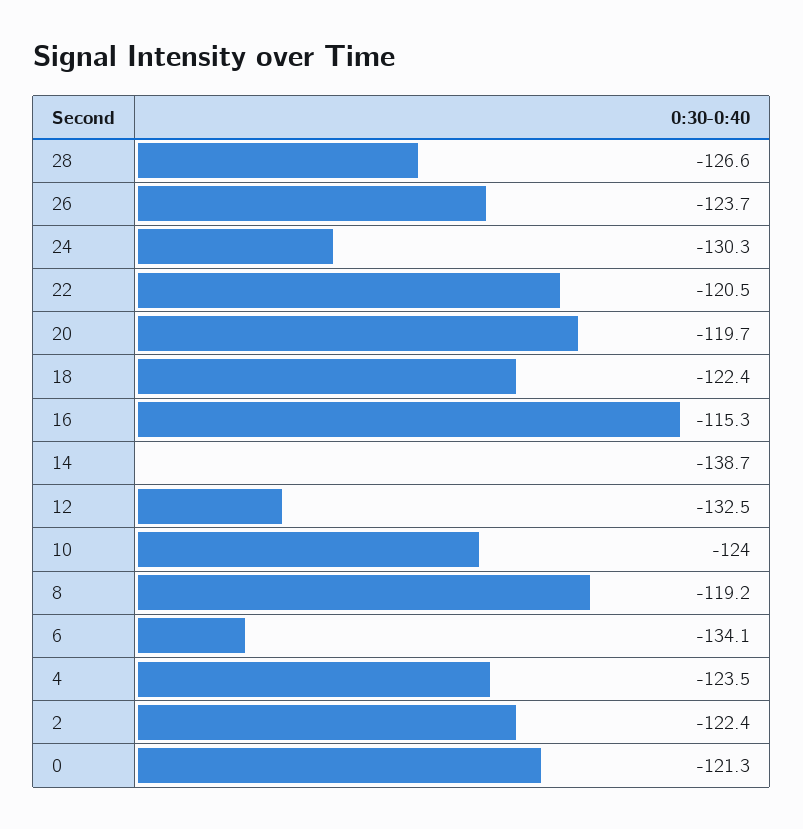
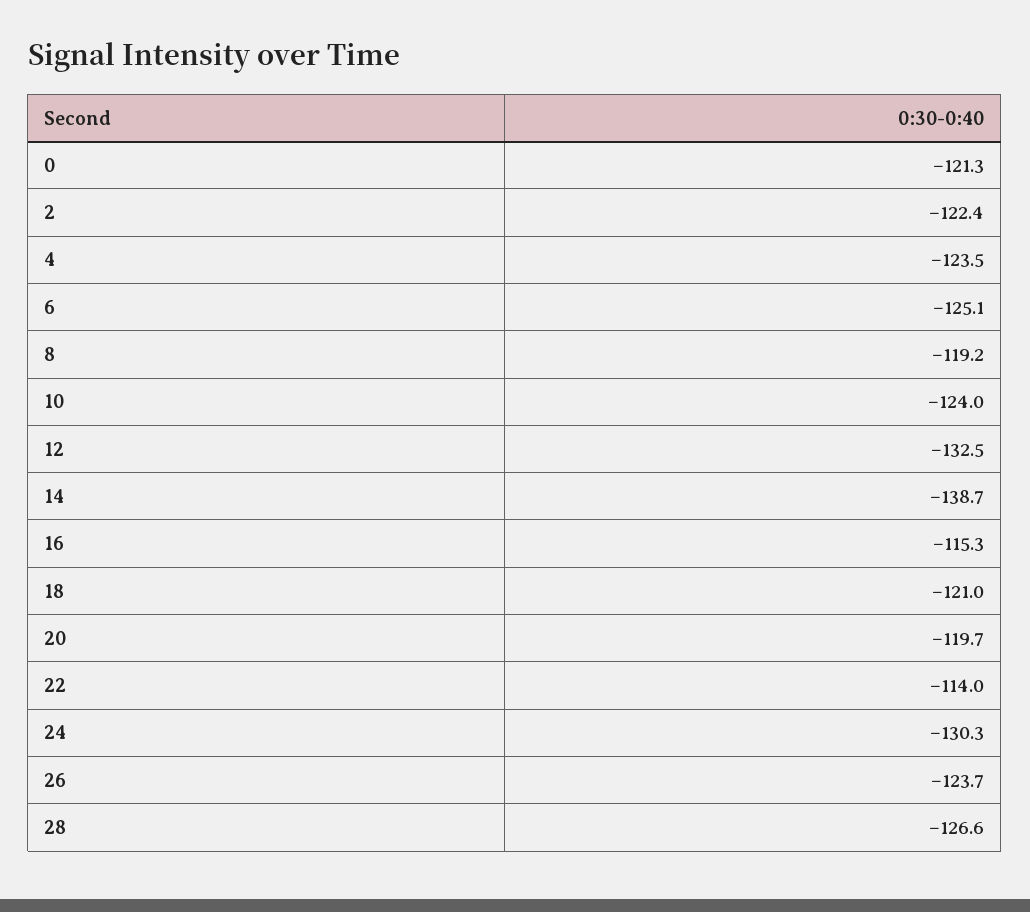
  {
    "28": -126.6,
    "26": -123.7,
    "24": -130.3,
-   "22": -120.5,
+   "22": -114,
    "20": -119.7,
-   "18": -122.4,
+   "18": -121,
    "16": -115.3,
    "14": -138.7,
    "12": -132.5,
    "10": -124,
    "8": -119.2,
-   "6": -134.1,
+   "6": -125.1,
    "4": -123.5,
    "2": -122.4,
    "0": -121.3
  }

